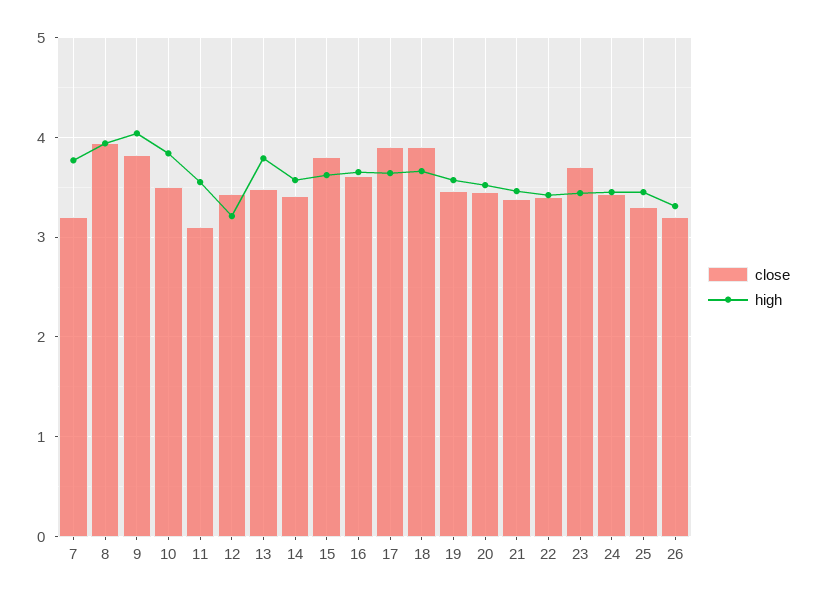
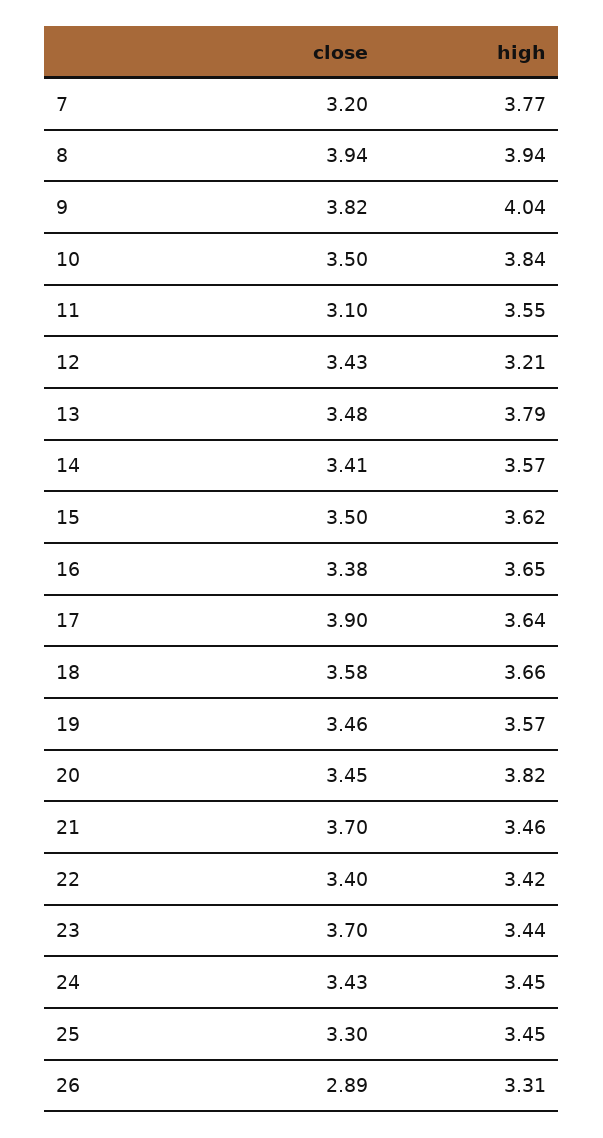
  {
    "close": {
      "7": 3.2,
      "8": 3.94,
      "9": 3.82,
      "10": 3.5,
      "11": 3.1,
      "12": 3.43,
      "13": 3.48,
      "14": 3.41,
-     "15": 3.8,
+     "15": 3.5,
-     "16": 3.6,
+     "16": 3.38,
      "17": 3.9,
-     "18": 3.9,
+     "18": 3.58,
      "19": 3.46,
      "20": 3.45,
-     "21": 3.4,
+     "21": 3.7,
      "22": 3.4,
      "23": 3.7,
      "24": 3.43,
      "25": 3.3,
-     "26": 3.2
+     "26": 2.89
    },
    "high": {
      "7": 3.77,
      "8": 3.94,
      "9": 4.04,
      "10": 3.84,
      "11": 3.55,
      "12": 3.21,
      "13": 3.79,
      "14": 3.57,
      "15": 3.62,
      "16": 3.65,
      "17": 3.64,
      "18": 3.66,
      "19": 3.57,
-     "20": 3.5,
+     "20": 3.82,
      "21": 3.46,
      "22": 3.42,
      "23": 3.44,
      "24": 3.45,
      "25": 3.45,
      "26": 3.31
    }
  }

